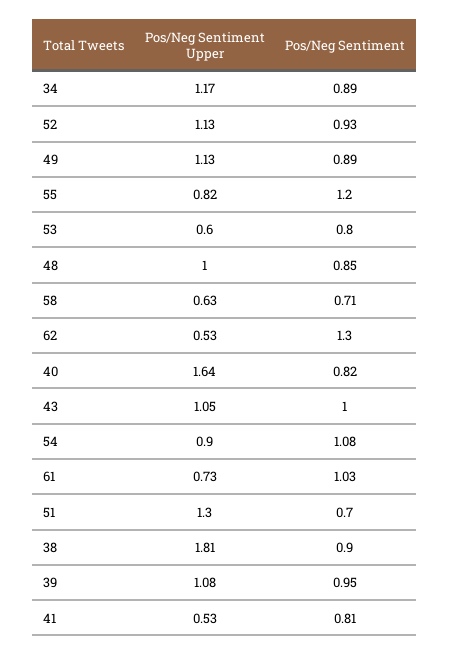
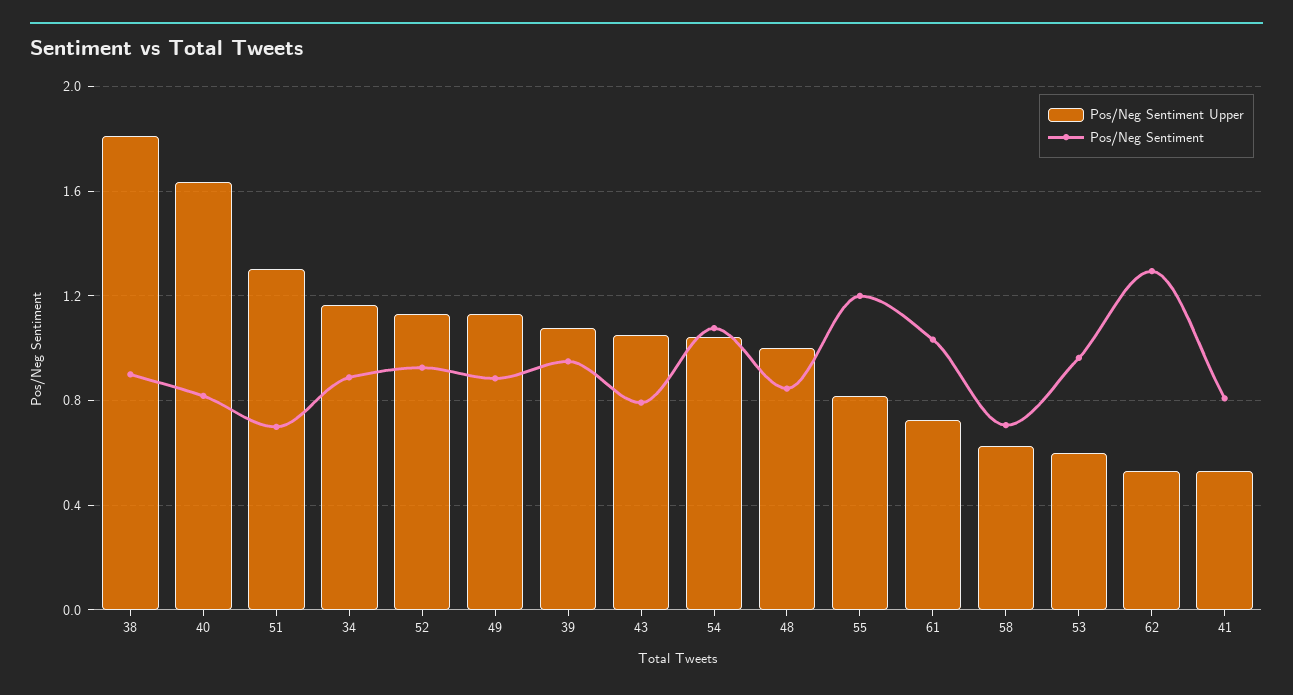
  {
    "Pos/Neg Sentiment Upper": {
      "34": 1.17,
      "52": 1.13,
      "49": 1.13,
      "55": 0.82,
      "53": 0.6,
      "48": 1,
      "58": 0.63,
      "62": 0.53,
      "40": 1.64,
      "43": 1.05,
-     "54": 0.9,
+     "54": 1.05,
      "61": 0.73,
      "51": 1.3,
      "38": 1.81,
      "39": 1.08,
      "41": 0.53
    },
    "Pos/Neg Sentiment": {
      "34": 0.89,
      "52": 0.93,
      "49": 0.89,
      "55": 1.2,
-     "53": 0.8,
+     "53": 0.95,
      "48": 0.85,
      "58": 0.71,
      "62": 1.3,
      "40": 0.82,
-     "43": 1,
+     "43": 0.8,
      "54": 1.08,
      "61": 1.03,
      "51": 0.7,
      "38": 0.9,
      "39": 0.95,
      "41": 0.81
    }
  }

